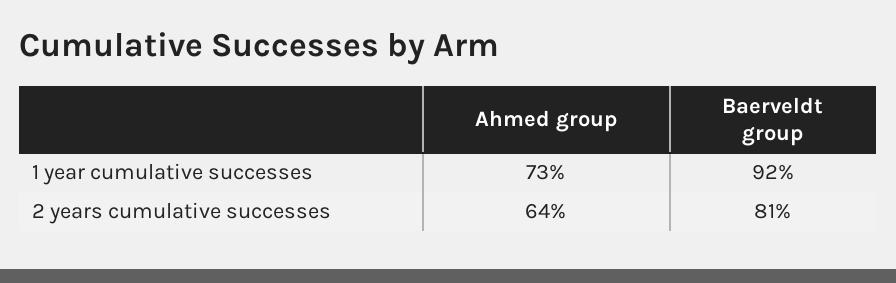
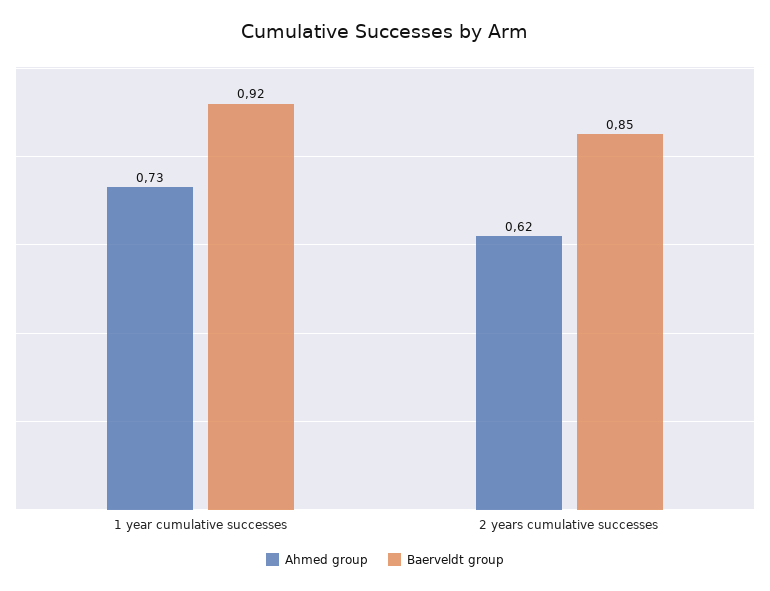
  {
    "Ahmed group": {
      "1 year cumulative successes": 0.73,
-     "2 years cumulative successes": 0.64
+     "2 years cumulative successes": 0.62
    },
    "Baerveldt group": {
      "1 year cumulative successes": 0.92,
-     "2 years cumulative successes": 0.81
+     "2 years cumulative successes": 0.85
    }
  }

